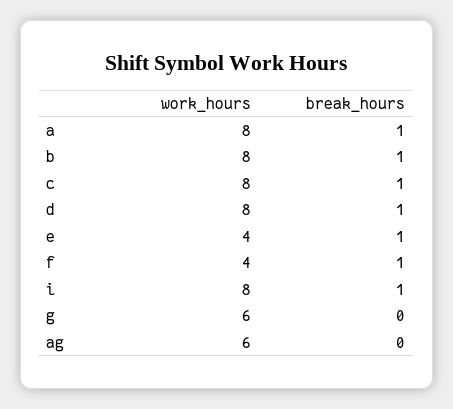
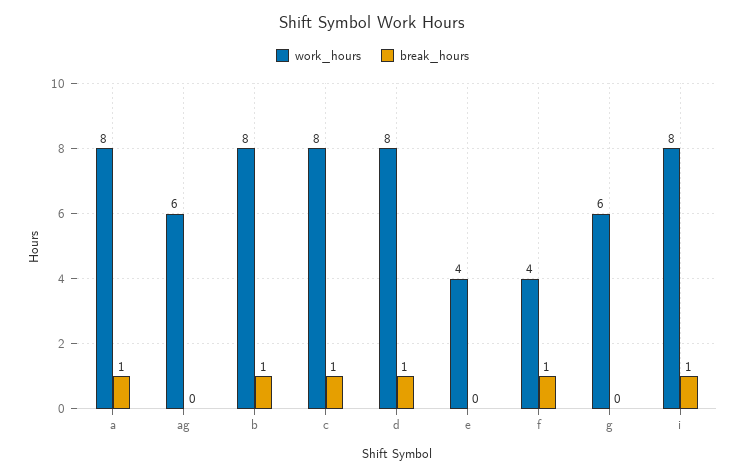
  {
    "work_hours": {
      "a": 8,
      "b": 8,
      "c": 8,
      "d": 8,
      "e": 4,
      "f": 4,
      "i": 8,
      "g": 6,
      "ag": 6
    },
    "break_hours": {
      "a": 1,
      "b": 1,
      "c": 1,
      "d": 1,
-     "e": 1,
+     "e": 0,
      "f": 1,
      "i": 1,
      "g": 0,
      "ag": 0
    }
  }

